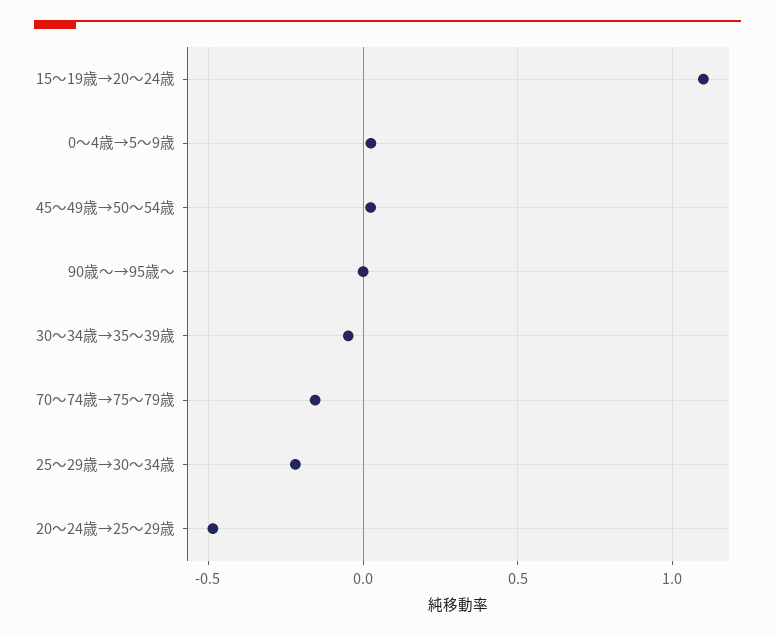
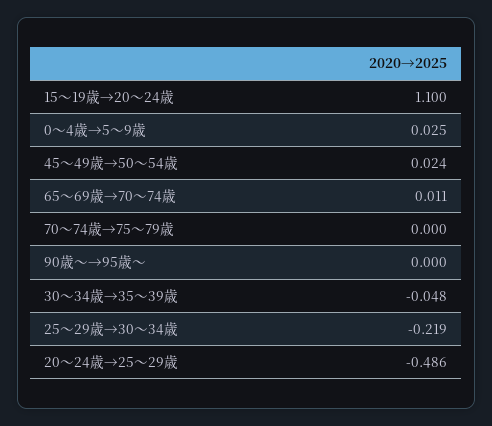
  {
    "15～19歳→20～24歳": 1.1,
    "0～4歳→5～9歳": 0.025,
    "45～49歳→50～54歳": 0.024,
    "90歳～→95歳～": 0,
    "30～34歳→35～39歳": -0.048,
-   "70～74歳→75～79歳": -0.15,
+   "70～74歳→75～79歳": 0,
    "25～29歳→30～34歳": -0.219,
-   "20～24歳→25～29歳": -0.486
+   "20～24歳→25～29歳": -0.486,
+   "65～69歳→70～74歳": 0.011
  }

